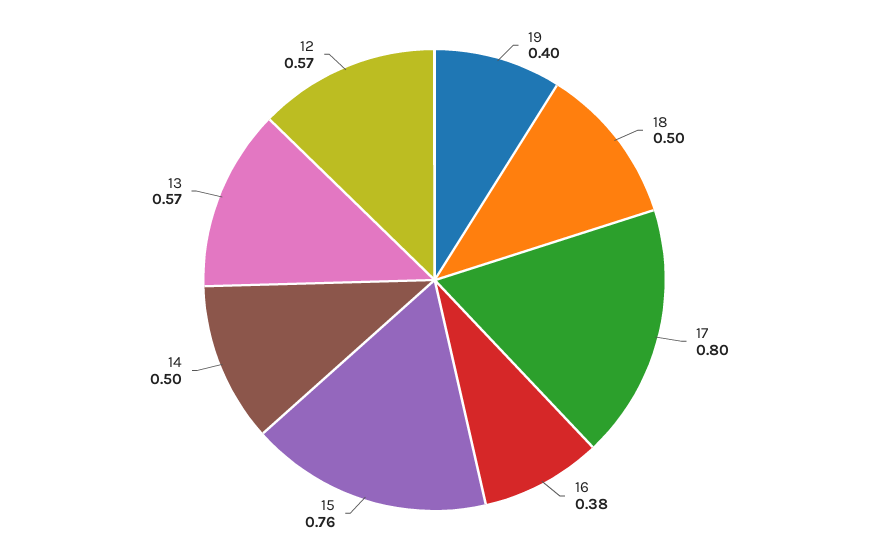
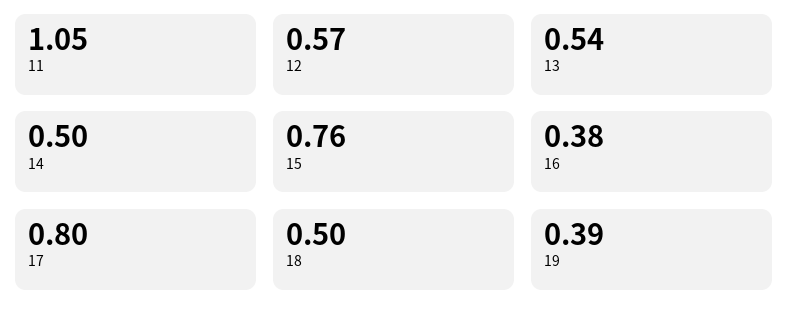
  {
-   "19": 0.4,
+   "19": 0.39,
    "18": 0.5,
    "17": 0.8,
    "16": 0.38,
    "15": 0.76,
    "14": 0.5,
-   "13": 0.57,
+   "13": 0.54,
-   "12": 0.57
+   "12": 0.57,
+   "11": 1.05
  }

